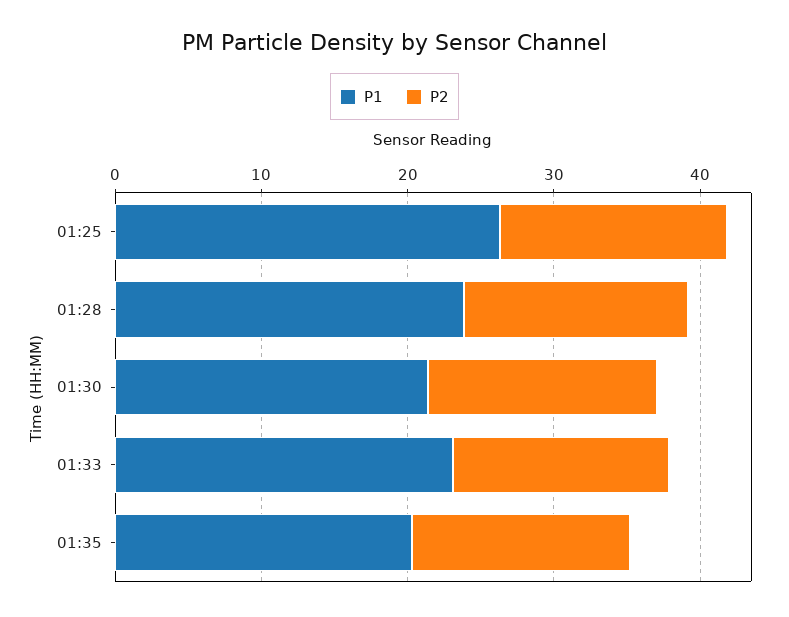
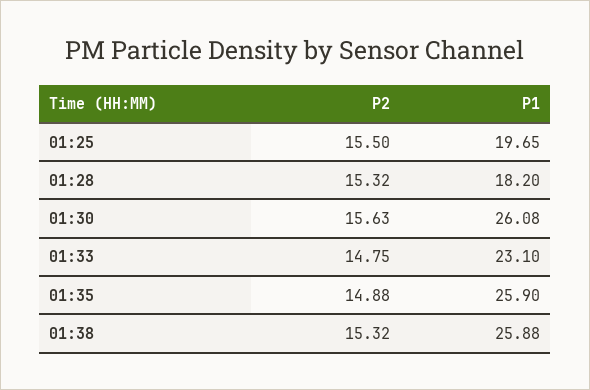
  {
    "P1": {
-     "01:25": 26,
+     "01:25": 19.65,
-     "01:28": 24,
+     "01:28": 18.2,
-     "01:30": 22,
+     "01:30": 26.08,
      "01:33": 23.1,
-     "01:35": 20
+     "01:35": 25.9,
+     "01:38": 25.88
    },
    "P2": {
      "01:25": 15.5,
      "01:28": 15.32,
      "01:30": 15.63,
      "01:33": 14.75,
-     "01:35": 14.88
+     "01:35": 14.88,
+     "01:38": 15.32
    }
  }

